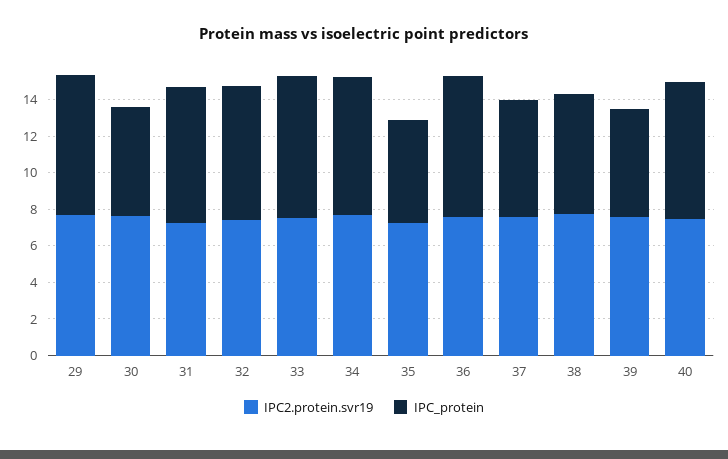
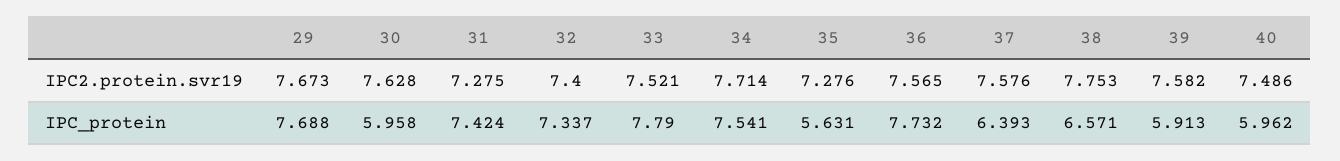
  {
    "IPC2.protein.svr19": {
      "29": 7.673,
      "30": 7.628,
      "31": 7.275,
      "32": 7.4,
      "33": 7.521,
      "34": 7.714,
      "35": 7.276,
      "36": 7.565,
      "37": 7.576,
      "38": 7.753,
      "39": 7.582,
      "40": 7.486
    },
    "IPC_protein": {
      "29": 7.688,
      "30": 5.958,
      "31": 7.424,
      "32": 7.337,
      "33": 7.79,
      "34": 7.541,
      "35": 5.631,
      "36": 7.732,
      "37": 6.393,
      "38": 6.571,
      "39": 5.913,
-     "40": 7.5
+     "40": 5.962
    }
  }

